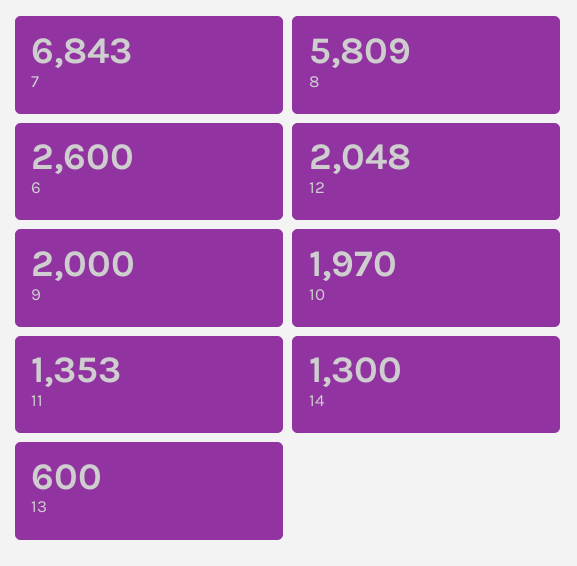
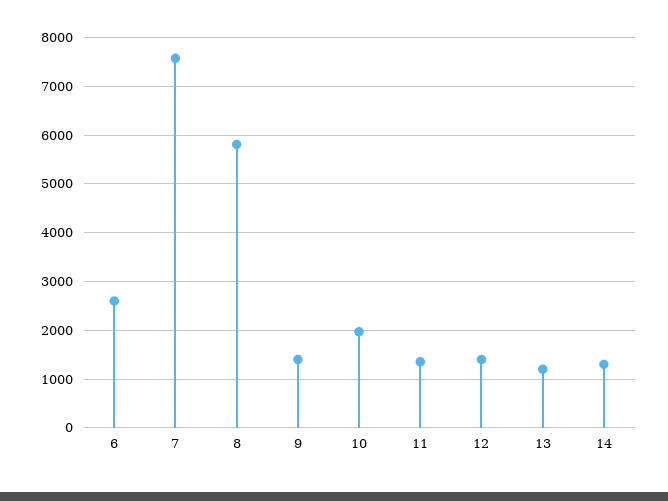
  {
-   "7": 6843,
+   "7": 7600,
    "8": 5809,
    "6": 2600,
-   "12": 2048,
+   "12": 1400,
-   "9": 2000,
+   "9": 1400,
    "10": 1970,
    "11": 1353,
    "14": 1300,
-   "13": 600
+   "13": 1200
  }

